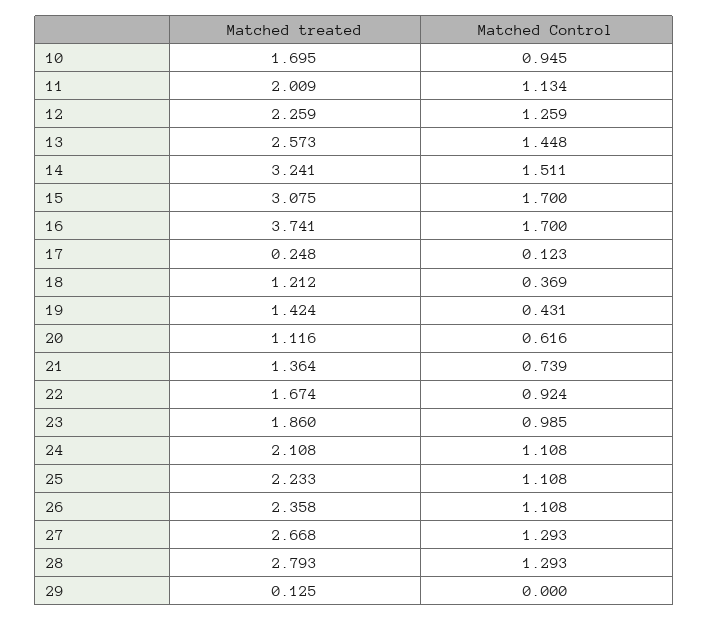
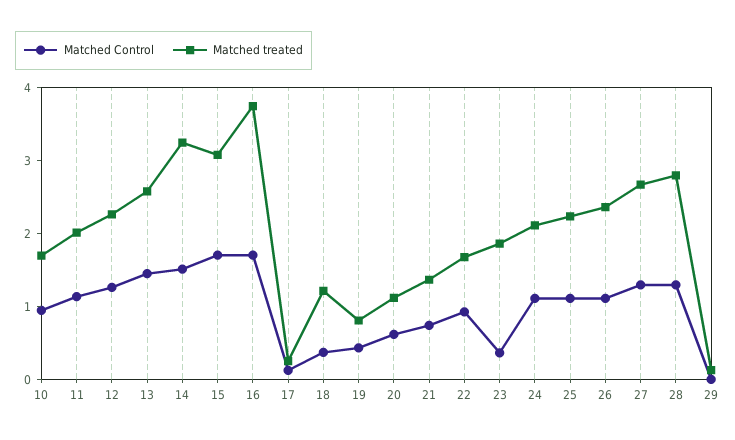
  {
    "Matched treated": {
      "10": 1.695,
      "11": 2.009,
      "12": 2.259,
      "13": 2.573,
      "14": 3.241,
      "15": 3.075,
      "16": 3.741,
      "17": 0.248,
      "18": 1.212,
-     "19": 1.424,
+     "19": 0.8,
      "20": 1.116,
      "21": 1.364,
      "22": 1.674,
      "23": 1.86,
      "24": 2.108,
      "25": 2.233,
      "26": 2.358,
      "27": 2.668,
      "28": 2.793,
      "29": 0.125
    },
    "Matched Control": {
      "10": 0.945,
      "11": 1.134,
      "12": 1.259,
      "13": 1.448,
      "14": 1.511,
      "15": 1.7,
      "16": 1.7,
      "17": 0.123,
      "18": 0.369,
      "19": 0.431,
      "20": 0.616,
      "21": 0.739,
      "22": 0.924,
-     "23": 0.985,
+     "23": 0.4,
      "24": 1.108,
      "25": 1.108,
      "26": 1.108,
      "27": 1.293,
      "28": 1.293,
      "29": 0
    }
  }

